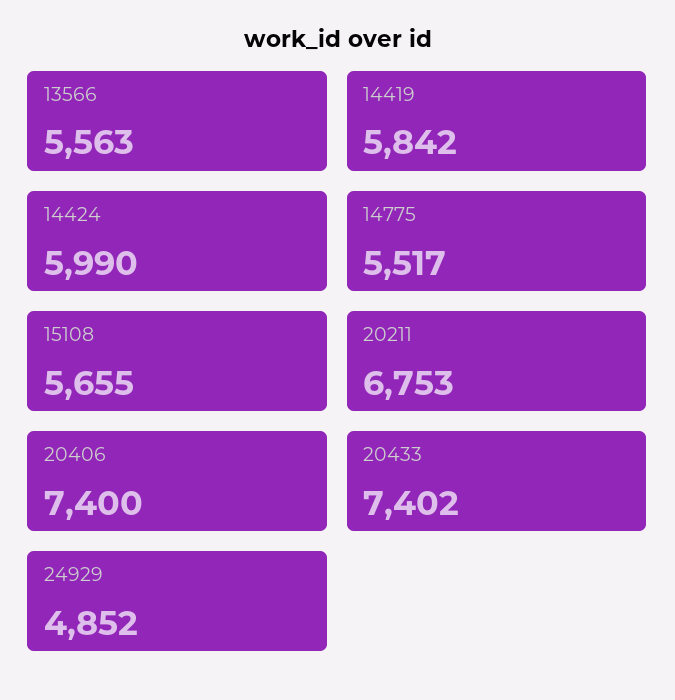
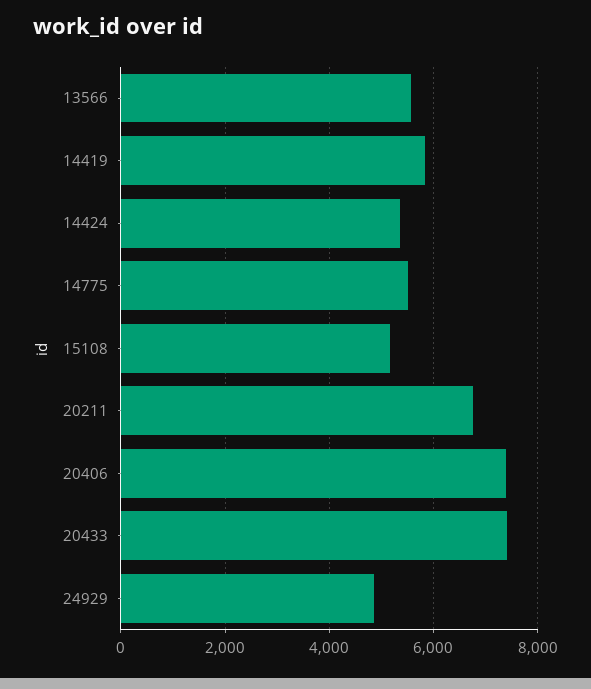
  {
    "13566": 5563,
    "14419": 5842,
-   "14424": 5990,
+   "14424": 5400,
    "14775": 5517,
-   "15108": 5655,
+   "15108": 5200,
    "20211": 6753,
    "20406": 7400,
    "20433": 7402,
    "24929": 4852
  }

